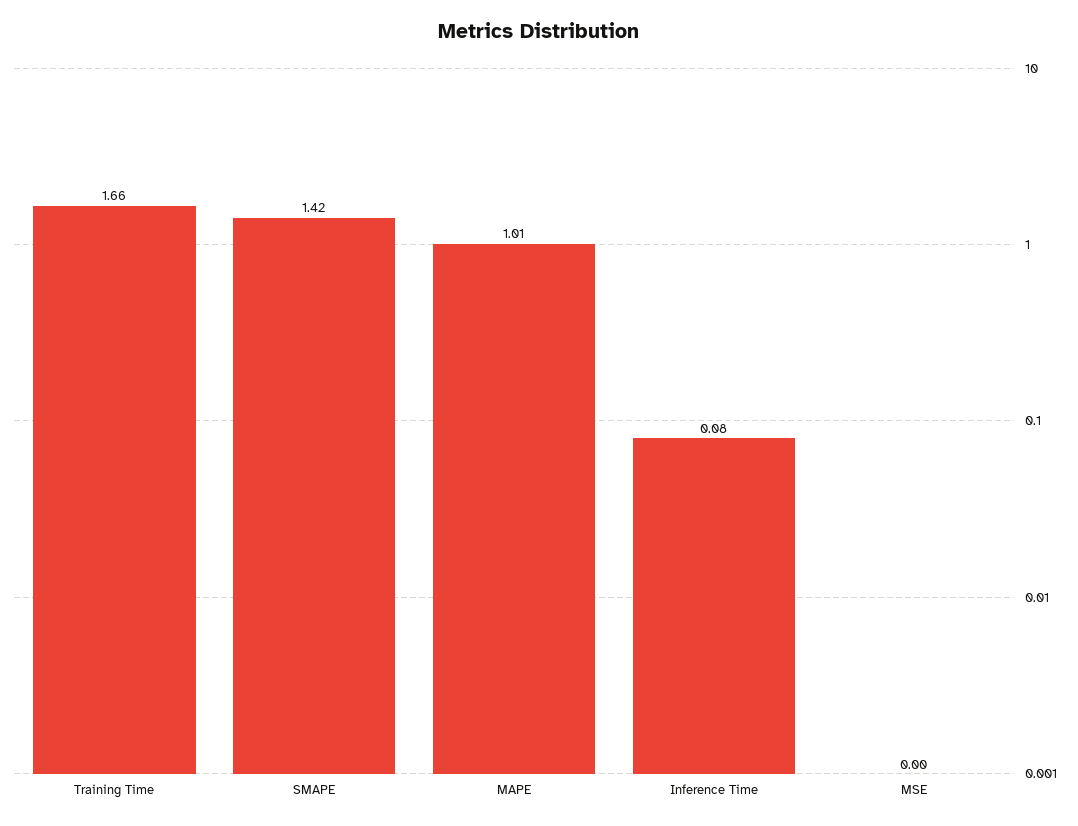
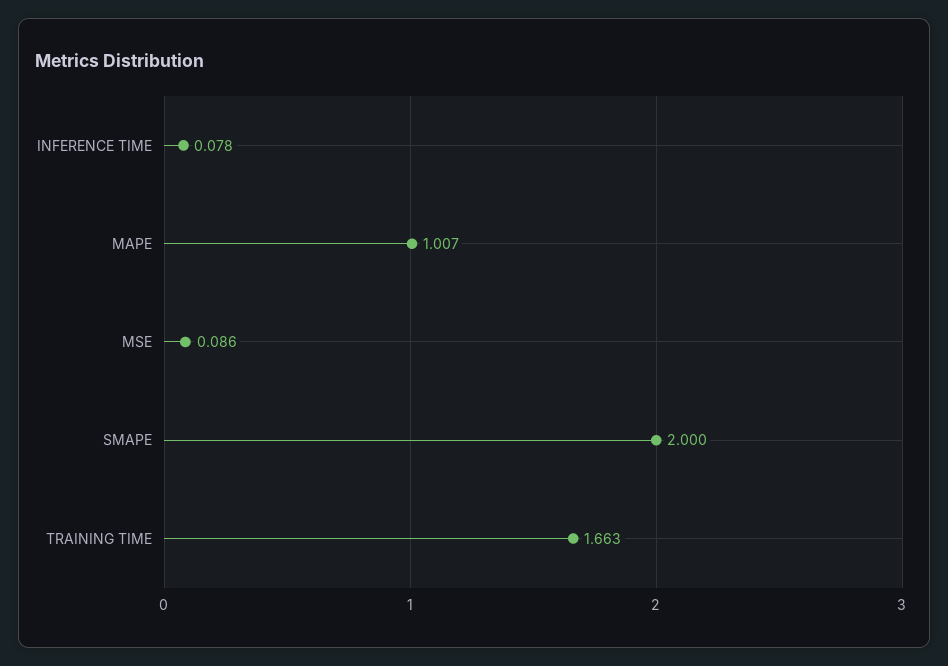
  {
    "Training Time": 1.663,
-   "SMAPE": 1.42,
+   "SMAPE": 2,
    "MAPE": 1.007,
    "Inference Time": 0.078,
-   "MSE": 0
+   "MSE": 0.086
  }

